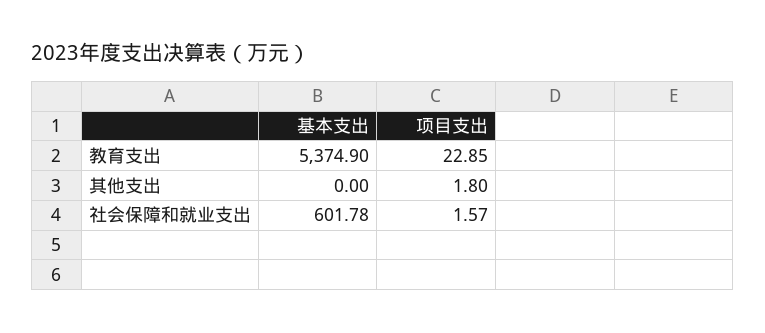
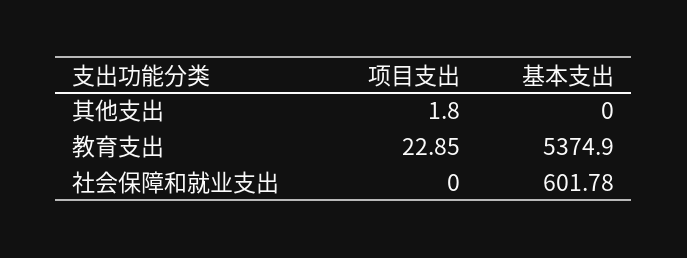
  {
    "基本支出": {
      "教育支出": 5374.9,
      "其他支出": 0,
      "社会保障和就业支出": 601.78
    },
    "项目支出": {
      "教育支出": 22.85,
      "其他支出": 1.8,
-     "社会保障和就业支出": 1.57
+     "社会保障和就业支出": 0
    }
  }

